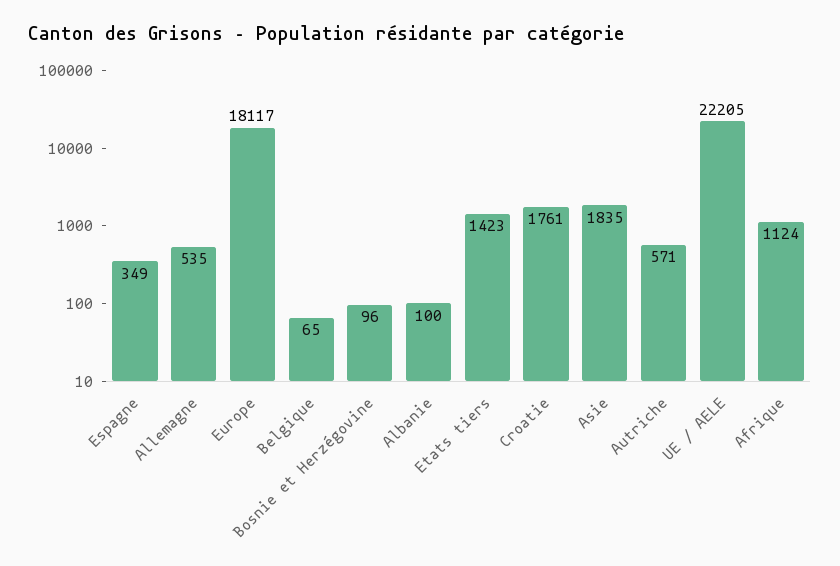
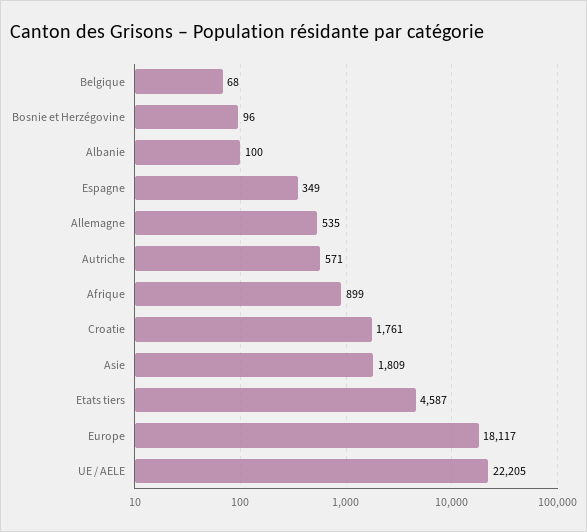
  {
    "Espagne": 349,
    "Allemagne": 535,
    "Europe": 18117,
-   "Belgique": 65,
+   "Belgique": 68,
    "Bosnie et Herzégovine": 96,
    "Albanie": 100,
-   "Etats tiers": 1423,
+   "Etats tiers": 4587,
    "Croatie": 1761,
-   "Asie": 1835,
+   "Asie": 1809,
    "Autriche": 571,
    "UE / AELE": 22205,
-   "Afrique": 1124
+   "Afrique": 899
  }

